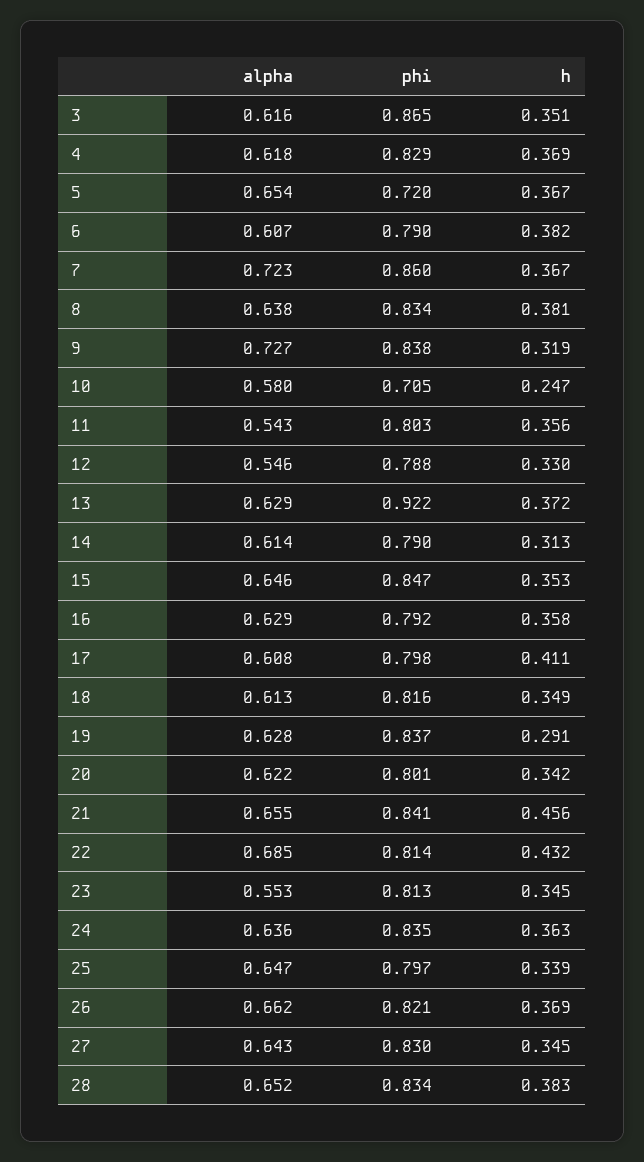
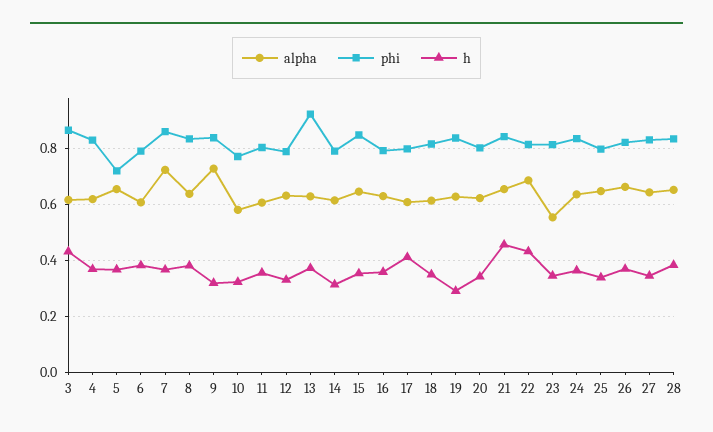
  {
    "alpha": {
      "3": 0.616,
      "4": 0.618,
      "5": 0.654,
      "6": 0.607,
      "7": 0.723,
      "8": 0.638,
      "9": 0.727,
      "10": 0.58,
-     "11": 0.543,
+     "11": 0.6,
-     "12": 0.546,
+     "12": 0.625,
      "13": 0.629,
      "14": 0.614,
      "15": 0.646,
      "16": 0.629,
      "17": 0.608,
      "18": 0.613,
      "19": 0.628,
      "20": 0.622,
      "21": 0.655,
      "22": 0.685,
      "23": 0.553,
      "24": 0.636,
      "25": 0.647,
      "26": 0.662,
      "27": 0.643,
      "28": 0.652
    },
    "phi": {
      "3": 0.865,
      "4": 0.829,
      "5": 0.72,
      "6": 0.79,
      "7": 0.86,
      "8": 0.834,
      "9": 0.838,
-     "10": 0.705,
+     "10": 0.775,
      "11": 0.803,
      "12": 0.788,
      "13": 0.922,
      "14": 0.79,
      "15": 0.847,
      "16": 0.792,
      "17": 0.798,
      "18": 0.816,
      "19": 0.837,
      "20": 0.801,
      "21": 0.841,
      "22": 0.814,
      "23": 0.813,
      "24": 0.835,
      "25": 0.797,
      "26": 0.821,
      "27": 0.83,
      "28": 0.834
    },
    "h": {
-     "3": 0.351,
+     "3": 0.425,
      "4": 0.369,
      "5": 0.367,
      "6": 0.382,
      "7": 0.367,
      "8": 0.381,
      "9": 0.319,
-     "10": 0.247,
+     "10": 0.325,
      "11": 0.356,
      "12": 0.33,
      "13": 0.372,
      "14": 0.313,
      "15": 0.353,
      "16": 0.358,
      "17": 0.411,
      "18": 0.349,
      "19": 0.291,
      "20": 0.342,
      "21": 0.456,
      "22": 0.432,
      "23": 0.345,
      "24": 0.363,
      "25": 0.339,
      "26": 0.369,
      "27": 0.345,
      "28": 0.383
    }
  }

